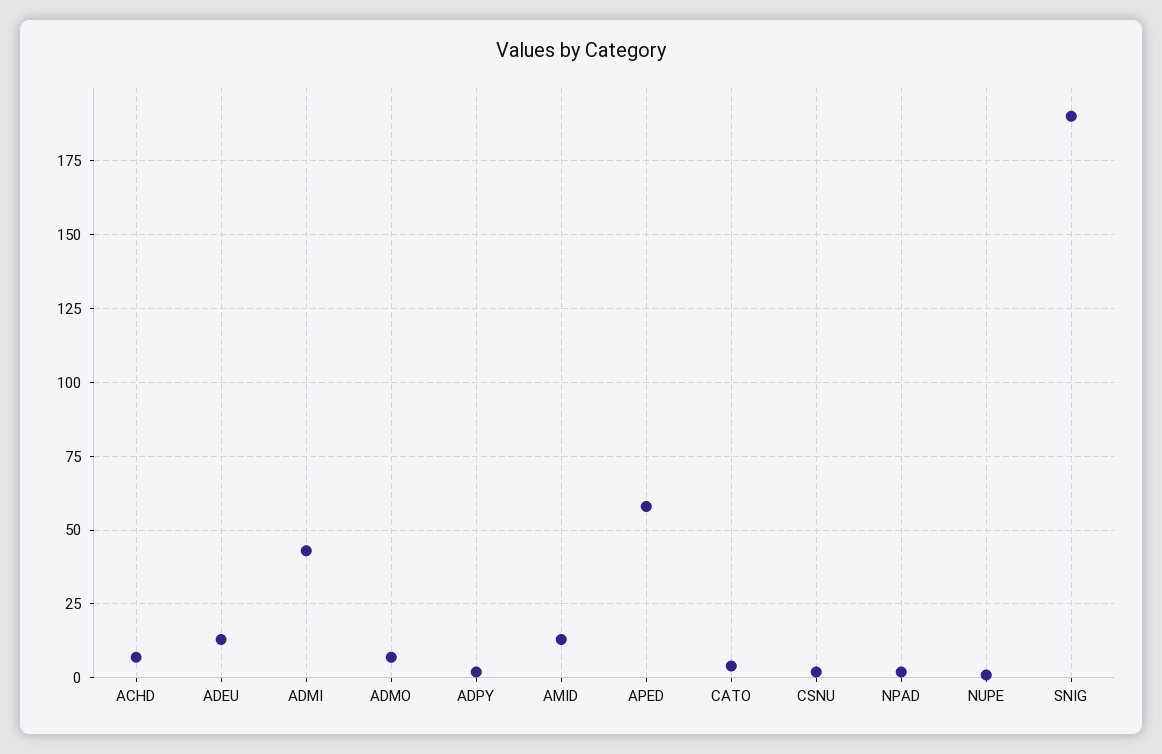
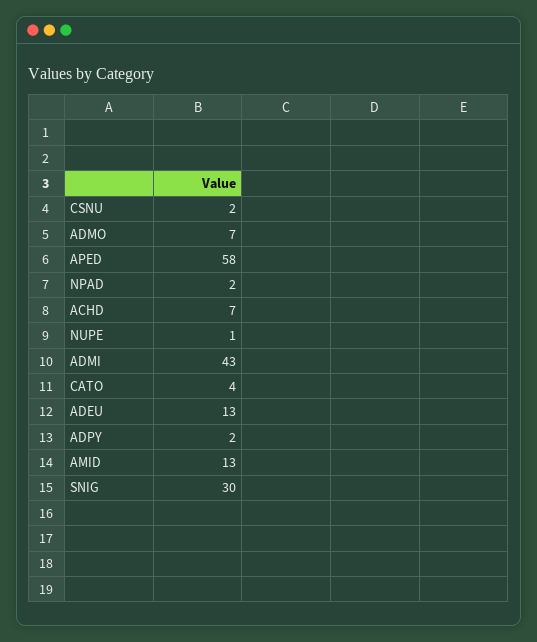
  {
    "ACHD": 7,
    "ADEU": 13,
    "ADMI": 43,
    "ADMO": 7,
    "ADPY": 2,
    "AMID": 13,
    "APED": 58,
    "CATO": 4,
    "CSNU": 2,
    "NPAD": 2,
    "NUPE": 1,
-   "SNIG": 190
+   "SNIG": 30
  }

